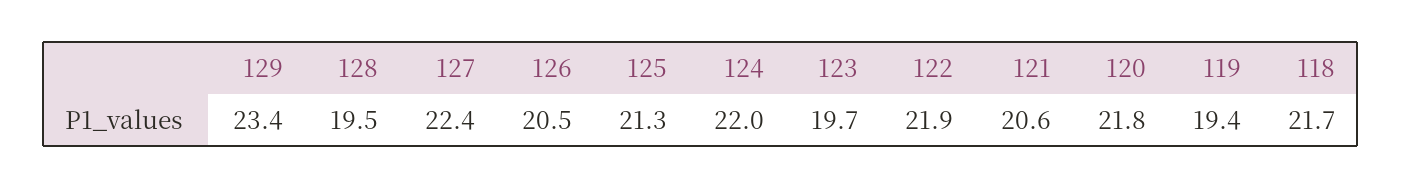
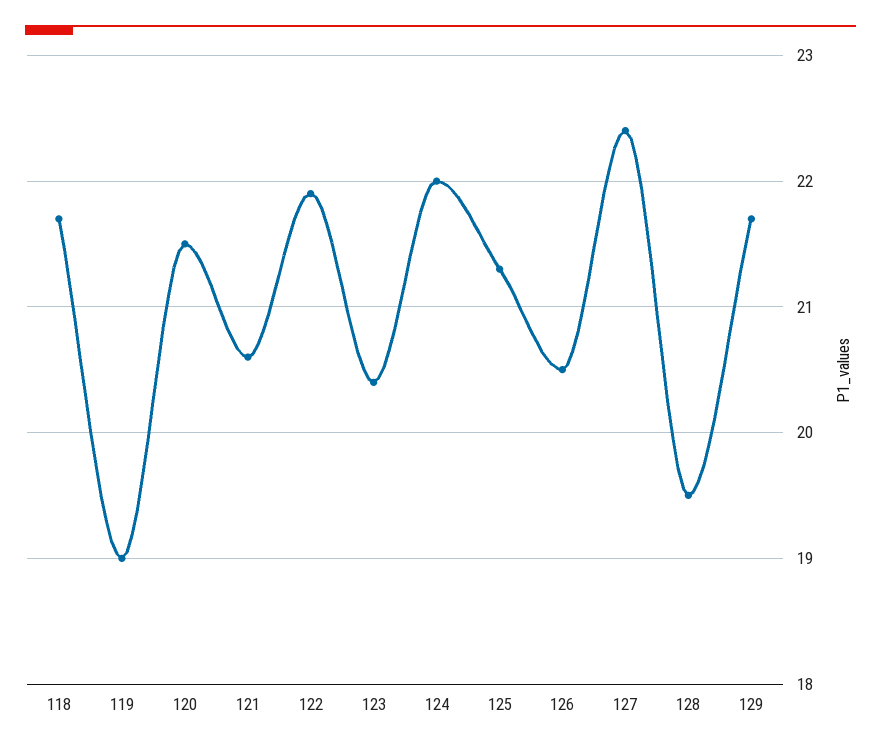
  {
-   "129": 23.4,
+   "129": 21.7,
    "128": 19.5,
    "127": 22.4,
    "126": 20.5,
    "125": 21.3,
    "124": 22,
-   "123": 19.7,
+   "123": 20.4,
    "122": 21.9,
    "121": 20.6,
-   "120": 21.8,
+   "120": 21.5,
-   "119": 19.4,
+   "119": 19,
    "118": 21.7
  }

